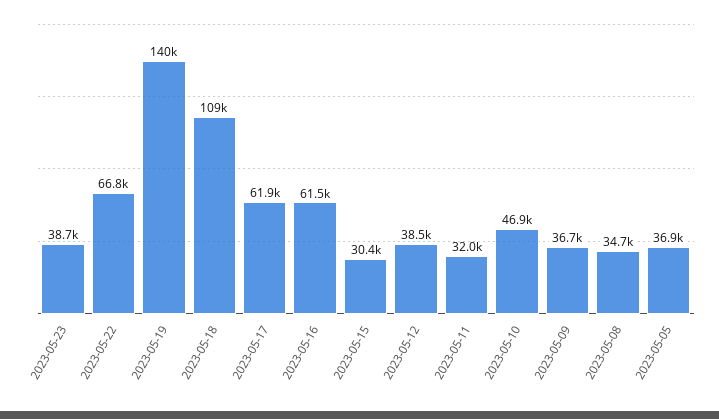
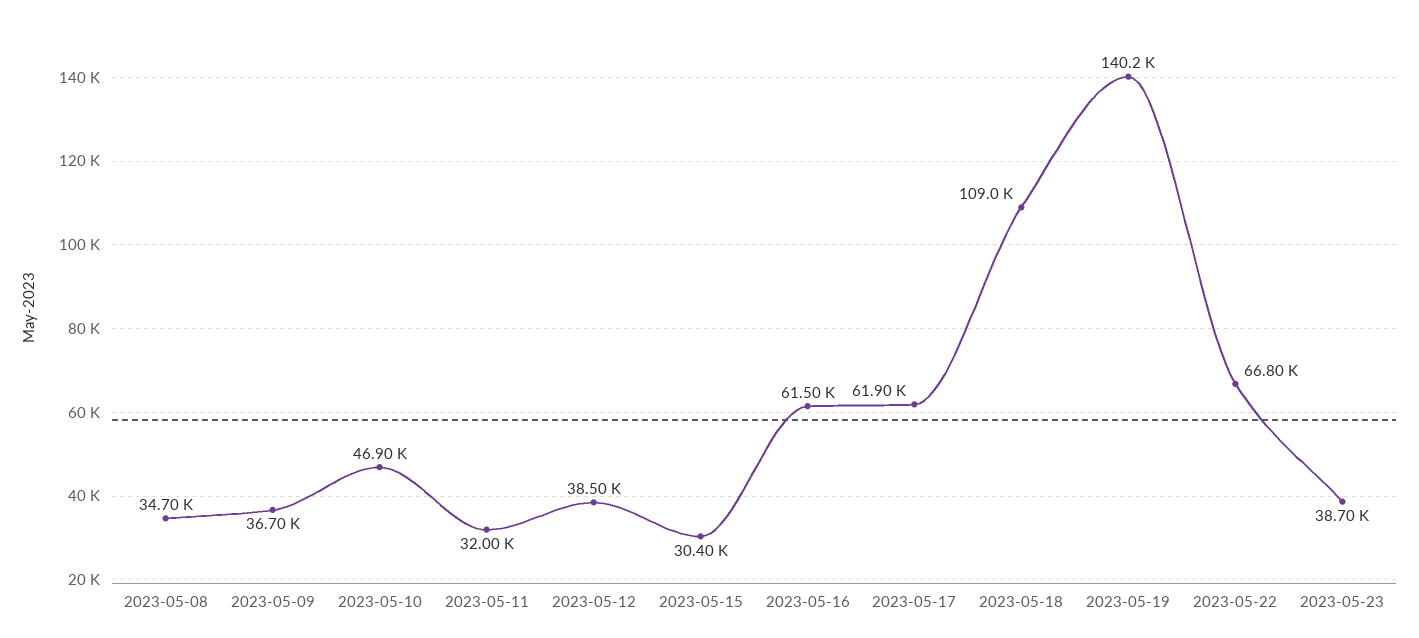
  {
    "2023-05-23": 38700,
    "2023-05-22": 66800,
    "2023-05-19": 140200,
    "2023-05-18": 109000,
    "2023-05-17": 61900,
    "2023-05-16": 61500,
    "2023-05-15": 30400,
    "2023-05-12": 38500,
    "2023-05-11": 32000,
    "2023-05-10": 46900,
    "2023-05-09": 36700,
-   "2023-05-08": 34700,
+   "2023-05-08": 34700
-   "2023-05-05": 36900
  }

